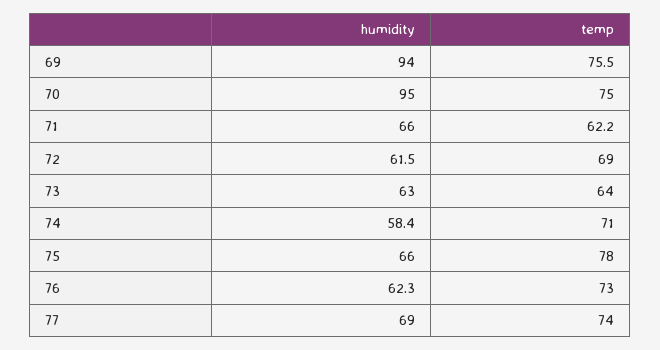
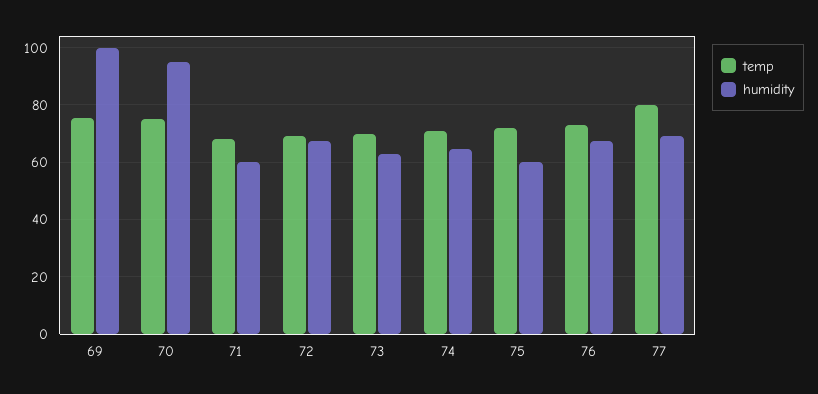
  {
    "humidity": {
-     "69": 94,
+     "69": 100,
      "70": 95,
-     "71": 66,
+     "71": 60,
-     "72": 61.5,
+     "72": 67.5,
      "73": 63,
-     "74": 58.4,
+     "74": 65,
-     "75": 66,
+     "75": 60,
-     "76": 62.3,
+     "76": 67.5,
      "77": 69
    },
    "temp": {
      "69": 75.5,
      "70": 75,
-     "71": 62.2,
+     "71": 67.5,
      "72": 69,
-     "73": 64,
+     "73": 70,
      "74": 71,
-     "75": 78,
+     "75": 72.5,
      "76": 73,
-     "77": 74
+     "77": 80
    }
  }

